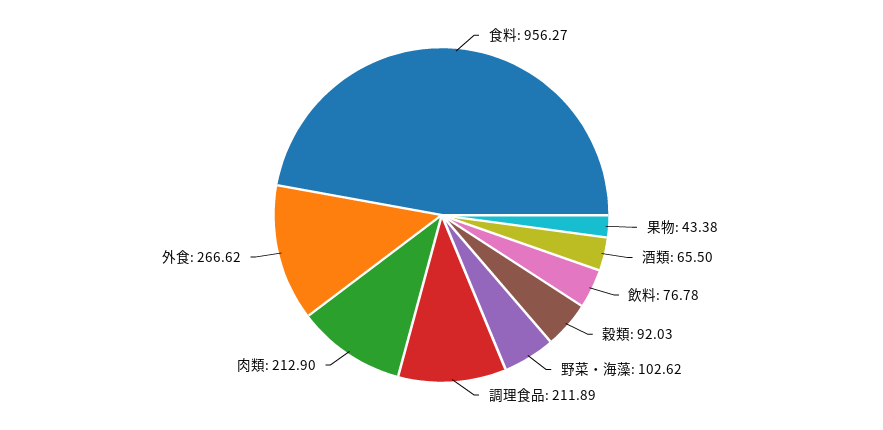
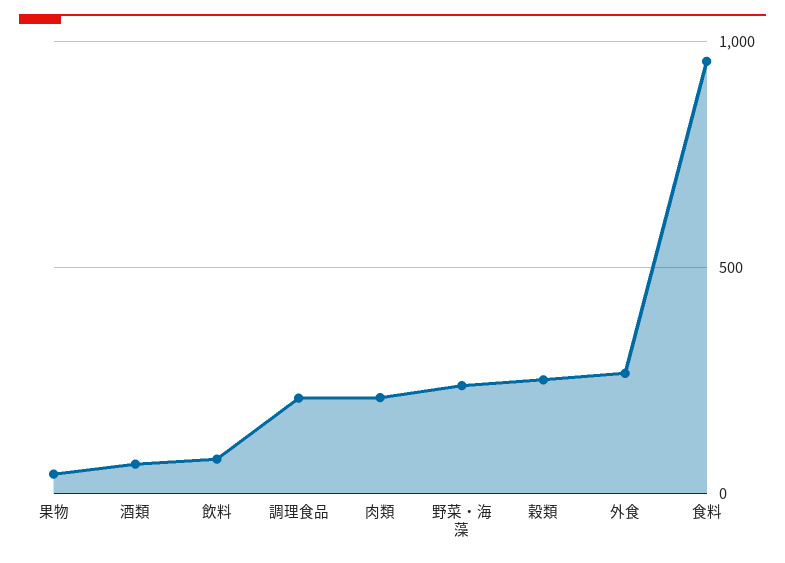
  {
    "食料": 956.27,
    "果物": 43.38,
    "酒類": 65.5,
    "飲料": 76.78,
-   "穀類": 92.03,
+   "穀類": 250,
-   "野菜・海藻": 102.62,
+   "野菜・海藻": 250,
    "調理食品": 211.89,
    "肉類": 212.9,
    "外食": 266.62
  }

